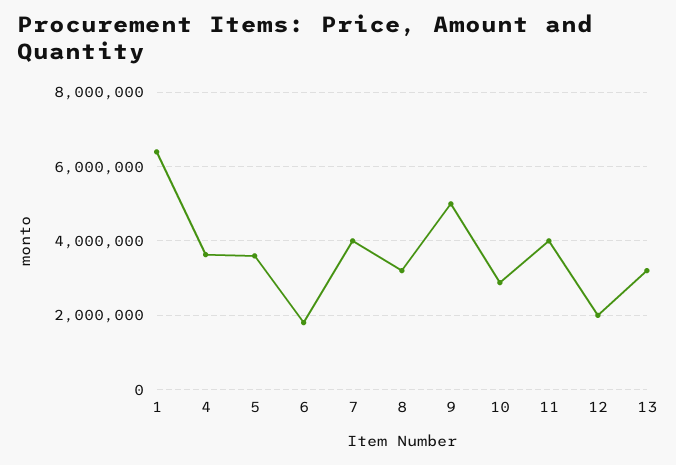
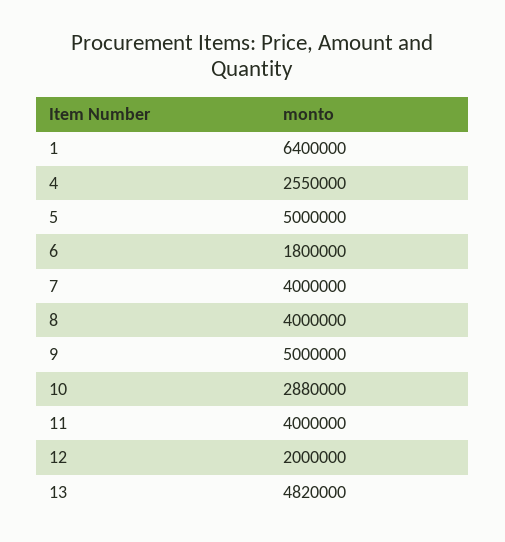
  {
    "1": 6400000,
-   "4": 3600000,
+   "4": 2550000,
-   "5": 3600000,
+   "5": 5000000,
    "6": 1800000,
    "7": 4000000,
-   "8": 3200000,
+   "8": 4000000,
    "9": 5000000,
    "10": 2880000,
    "11": 4000000,
    "12": 2000000,
-   "13": 3200000
+   "13": 4820000
  }

